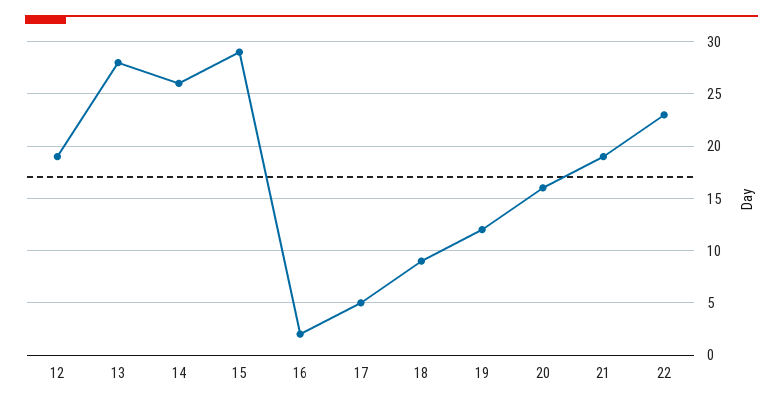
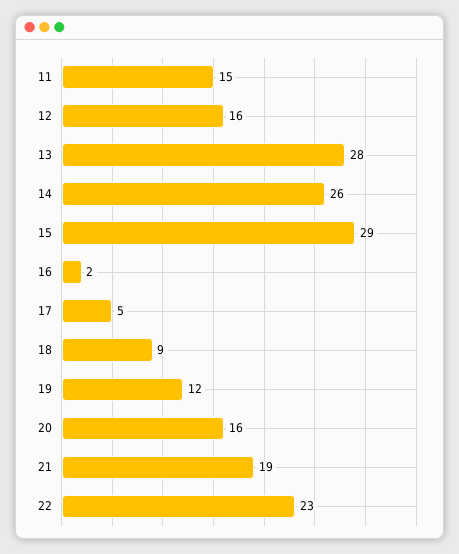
  {
-   "12": 19,
+   "12": 16,
    "13": 28,
    "14": 26,
    "15": 29,
    "16": 2,
    "17": 5,
    "18": 9,
    "19": 12,
    "20": 16,
    "21": 19,
-   "22": 23
+   "22": 23,
+   "11": 15
  }

